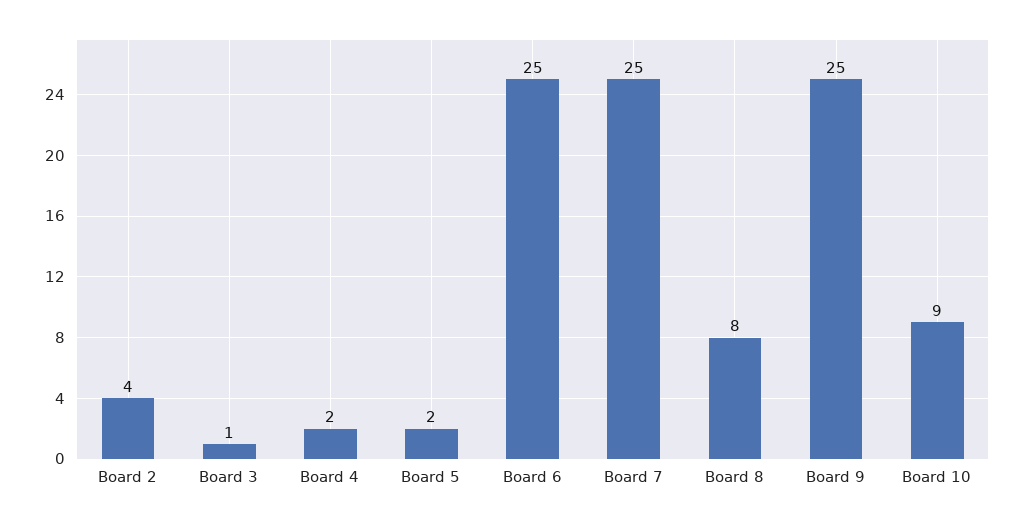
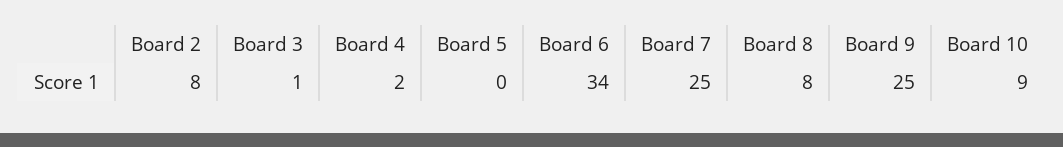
  {
-   "Board 2": 4,
+   "Board 2": 8,
    "Board 3": 1,
    "Board 4": 2,
-   "Board 5": 2,
+   "Board 5": 0,
-   "Board 6": 25,
+   "Board 6": 34,
    "Board 7": 25,
    "Board 8": 8,
    "Board 9": 25,
    "Board 10": 9
  }

